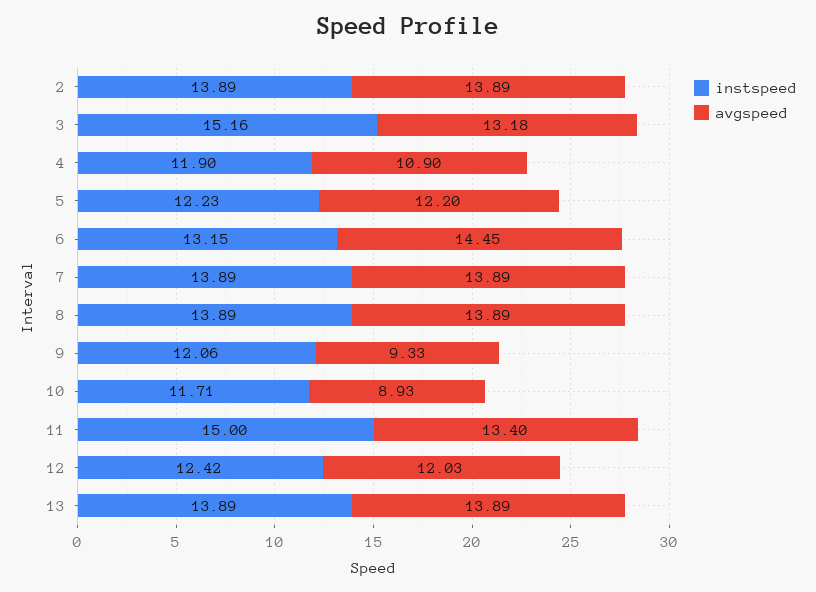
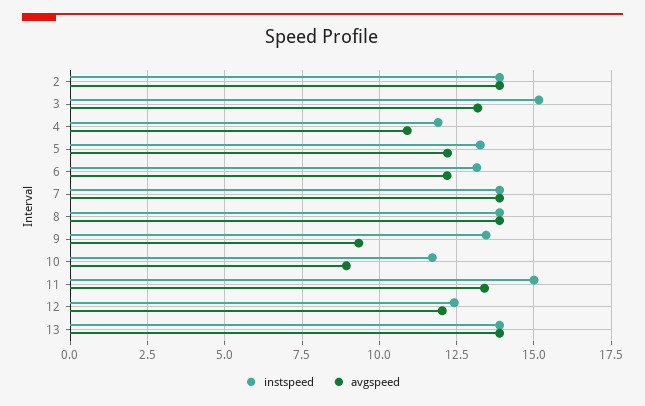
  {
    "instspeed": {
      "2": 13.89,
      "3": 15.16,
      "4": 11.9,
-     "5": 12.23,
+     "5": 13.25,
      "6": 13.15,
      "7": 13.89,
      "8": 13.89,
-     "9": 12.06,
+     "9": 13.5,
      "10": 11.71,
      "11": 15,
      "12": 12.42,
      "13": 13.89
    },
    "avgspeed": {
      "2": 13.89,
      "3": 13.18,
      "4": 10.9,
      "5": 12.2,
-     "6": 14.45,
+     "6": 12.25,
      "7": 13.89,
      "8": 13.89,
      "9": 9.33,
      "10": 8.93,
      "11": 13.4,
      "12": 12.03,
      "13": 13.89
    }
  }

